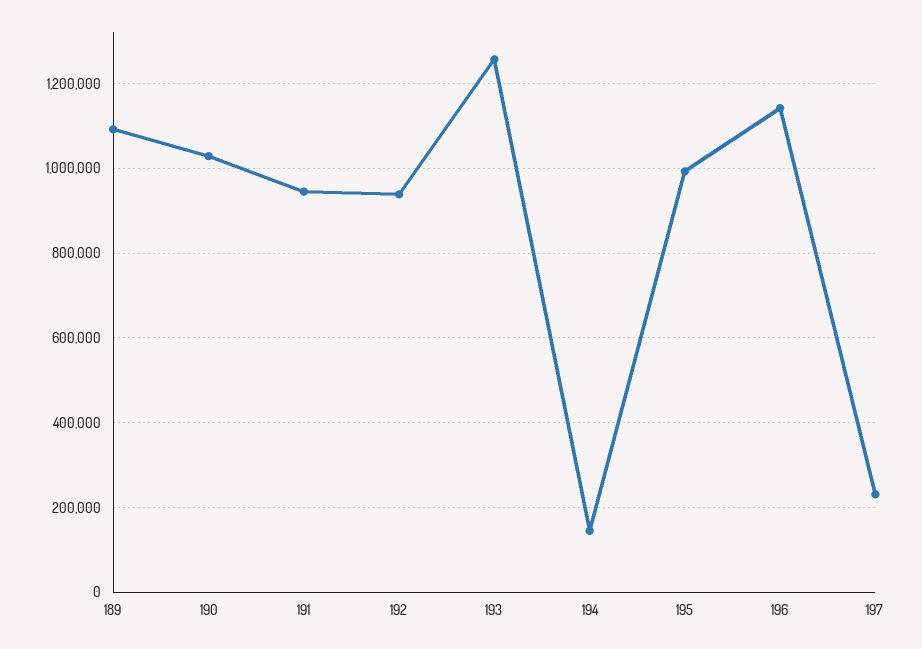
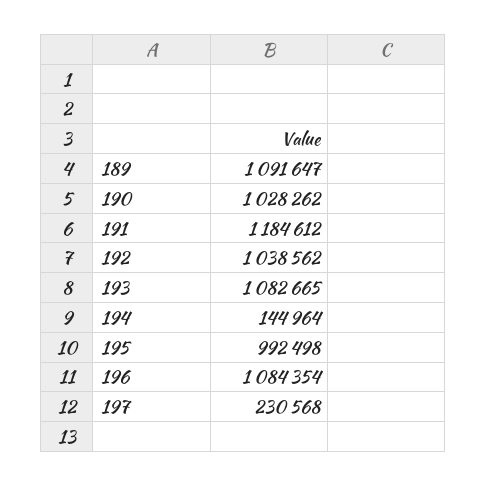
  {
    "189": 1091647,
    "190": 1028262,
-   "191": 940000,
+   "191": 1184612,
-   "192": 940000,
+   "192": 1038562,
-   "193": 1260000,
+   "193": 1082665,
    "194": 144964,
    "195": 992498,
-   "196": 1140000,
+   "196": 1084354,
    "197": 230568
  }

